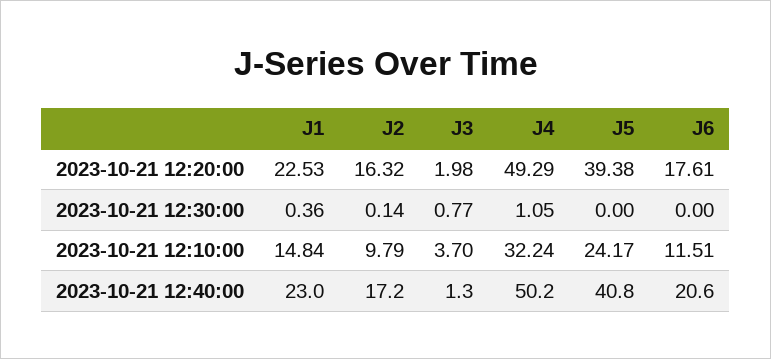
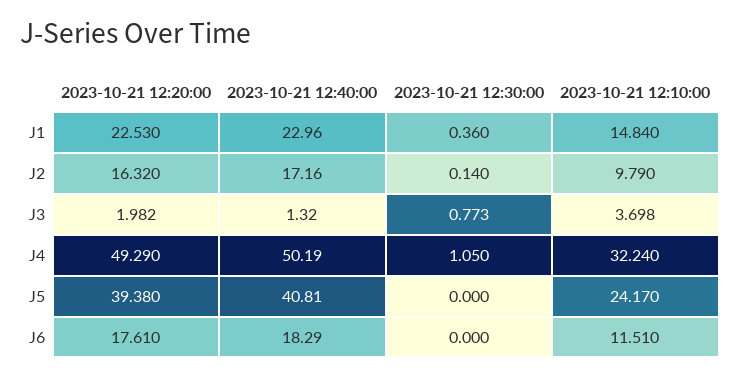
  {
    "J1": {
      "2023-10-21 12:20:00": 22.53,
      "2023-10-21 12:30:00": 0.36,
      "2023-10-21 12:10:00": 14.84,
      "2023-10-21 12:40:00": 22.96
    },
    "J2": {
      "2023-10-21 12:20:00": 16.32,
      "2023-10-21 12:30:00": 0.14,
      "2023-10-21 12:10:00": 9.79,
      "2023-10-21 12:40:00": 17.16
    },
    "J3": {
      "2023-10-21 12:20:00": 1.982,
      "2023-10-21 12:30:00": 0.773,
      "2023-10-21 12:10:00": 3.698,
      "2023-10-21 12:40:00": 1.32
    },
    "J4": {
      "2023-10-21 12:20:00": 49.29,
      "2023-10-21 12:30:00": 1.05,
      "2023-10-21 12:10:00": 32.24,
      "2023-10-21 12:40:00": 50.19
    },
    "J5": {
      "2023-10-21 12:20:00": 39.38,
      "2023-10-21 12:30:00": 0,
      "2023-10-21 12:10:00": 24.17,
      "2023-10-21 12:40:00": 40.81
    },
    "J6": {
      "2023-10-21 12:20:00": 17.61,
      "2023-10-21 12:30:00": 0,
      "2023-10-21 12:10:00": 11.51,
-     "2023-10-21 12:40:00": 20.6
+     "2023-10-21 12:40:00": 18.29
    }
  }

